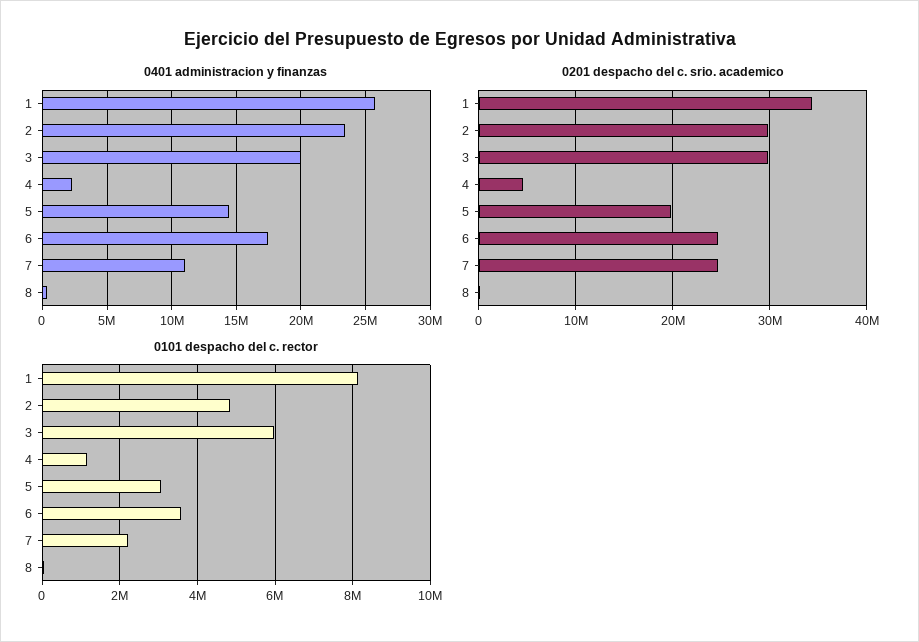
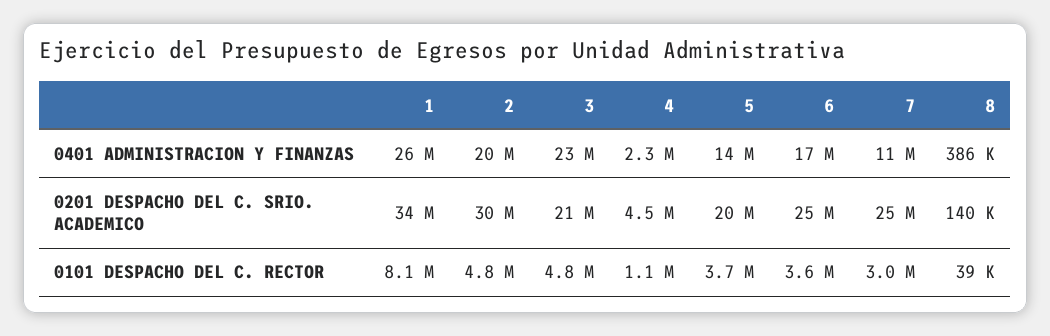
  {
    "0401 administracion y finanzas": {
      "1": 26000000,
-     "2": 23500000,
+     "2": 20000000,
-     "3": 20000000,
+     "3": 23000000,
      "4": 2300000,
      "5": 14000000,
      "6": 17000000,
      "7": 11000000,
      "8": 386000
    },
    "0201 despacho del c. srio. academico": {
      "1": 34000000,
      "2": 30000000,
-     "3": 30000000,
+     "3": 21000000,
      "4": 4500000,
      "5": 20000000,
      "6": 25000000,
      "7": 25000000,
      "8": 140000
    },
    "0101 despacho del c. rector": {
      "1": 8100000,
      "2": 4800000,
-     "3": 6000000,
+     "3": 4800000,
      "4": 1100000,
-     "5": 3000000,
+     "5": 3700000,
      "6": 3600000,
-     "7": 2200000,
+     "7": 3000000,
      "8": 39000
    }
  }

